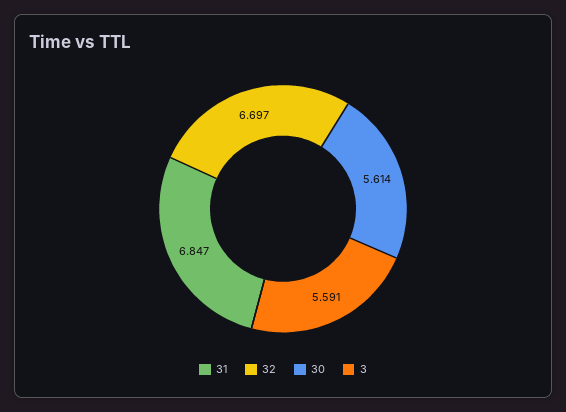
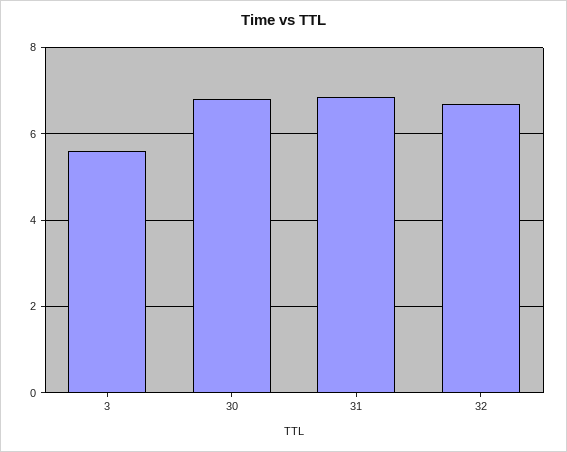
  {
    "31": 6.847,
    "32": 6.697,
-   "30": 5.614,
+   "30": 6.8,
    "3": 5.591
  }

